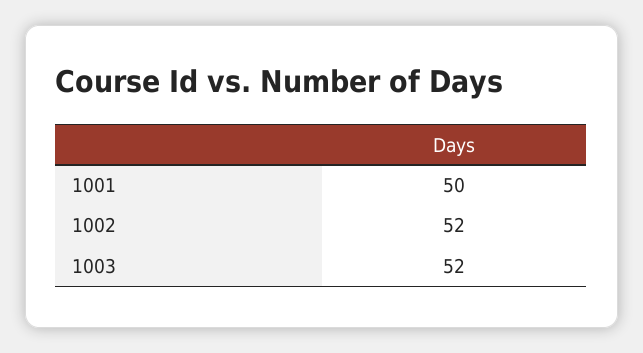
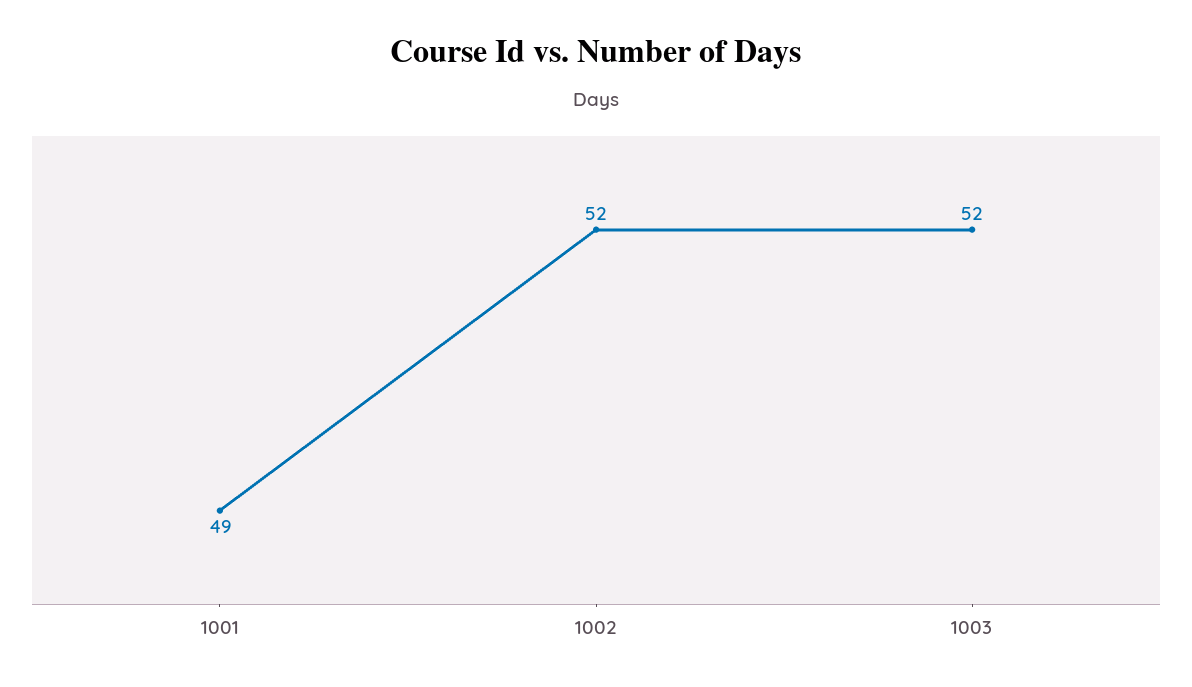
  {
-   "1001": 50,
+   "1001": 49,
    "1002": 52,
    "1003": 52
  }

